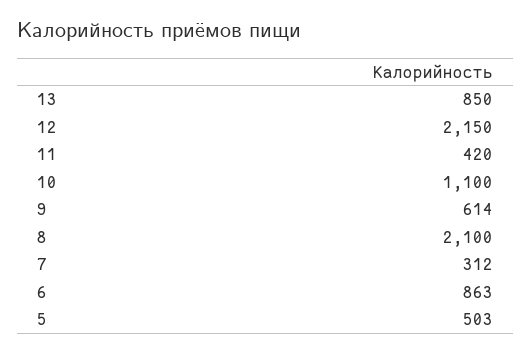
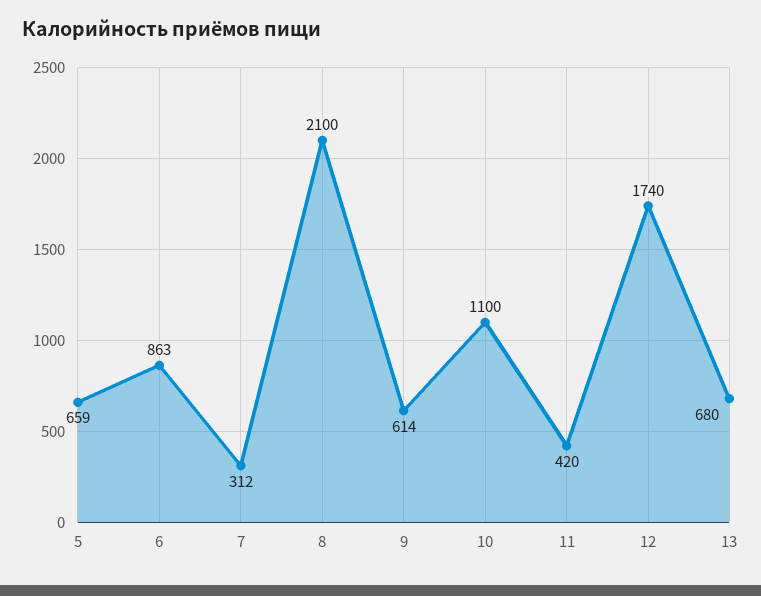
  {
-   "13": 850,
+   "13": 680,
-   "12": 2150,
+   "12": 1740,
    "11": 420,
    "10": 1100,
    "9": 614,
    "8": 2100,
    "7": 312,
    "6": 863,
-   "5": 503
+   "5": 659
  }

